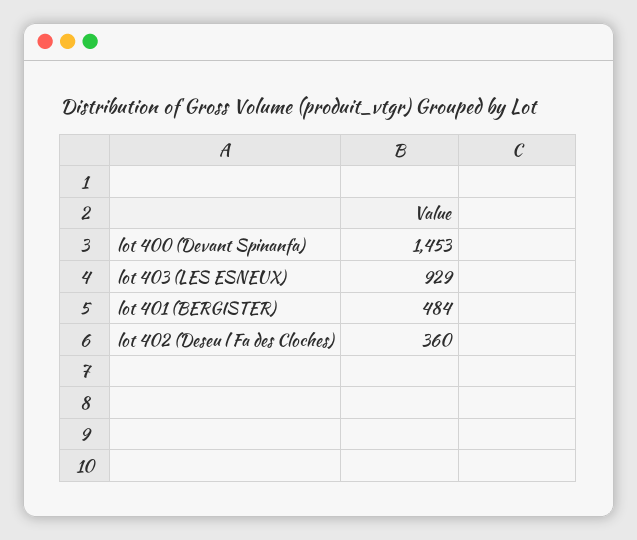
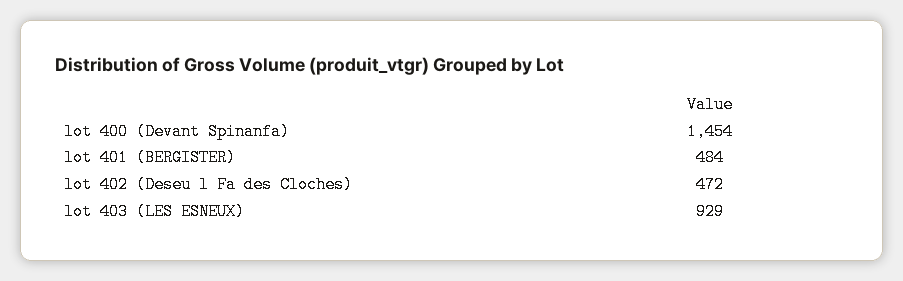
  {
-   "lot 400 (Devant Spinanfa)": 1453,
+   "lot 400 (Devant Spinanfa)": 1454,
    "lot 403 (LES ESNEUX)": 929,
    "lot 401 (BERGISTER)": 484,
-   "lot 402 (Deseu l Fa des Cloches)": 360
+   "lot 402 (Deseu l Fa des Cloches)": 472
  }

